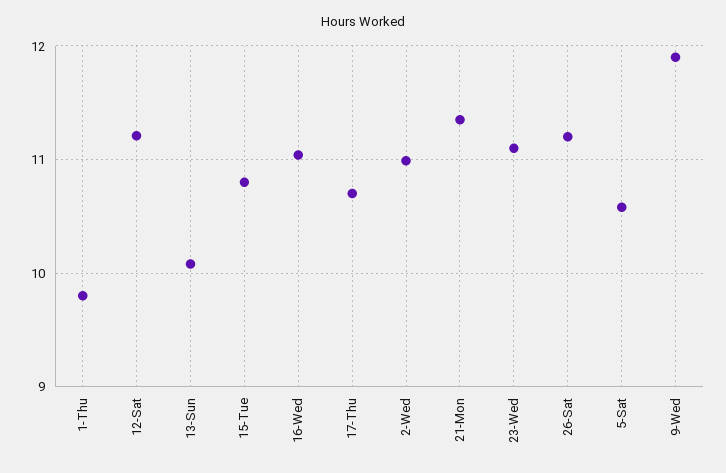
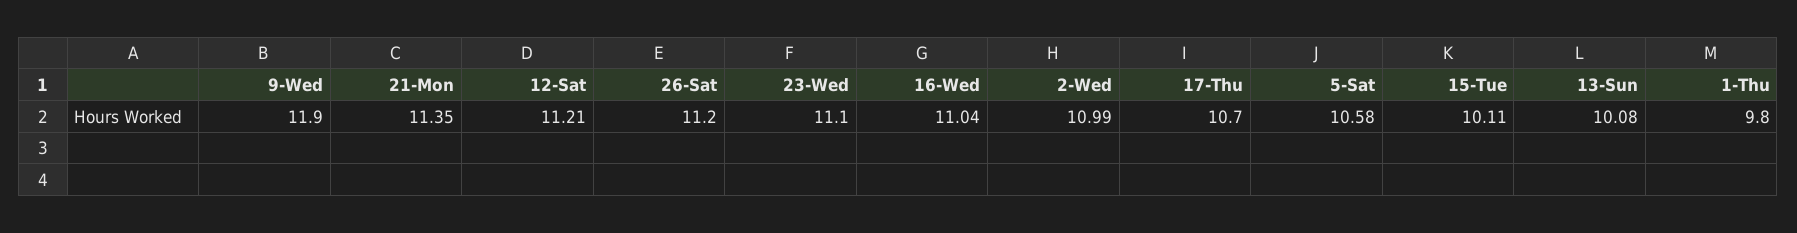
  {
    "1-Thu": 9.8,
    "12-Sat": 11.21,
    "13-Sun": 10.08,
-   "15-Tue": 10.8,
+   "15-Tue": 10.11,
    "16-Wed": 11.04,
    "17-Thu": 10.7,
    "2-Wed": 10.99,
    "21-Mon": 11.35,
    "23-Wed": 11.1,
    "26-Sat": 11.2,
    "5-Sat": 10.58,
    "9-Wed": 11.9
  }

